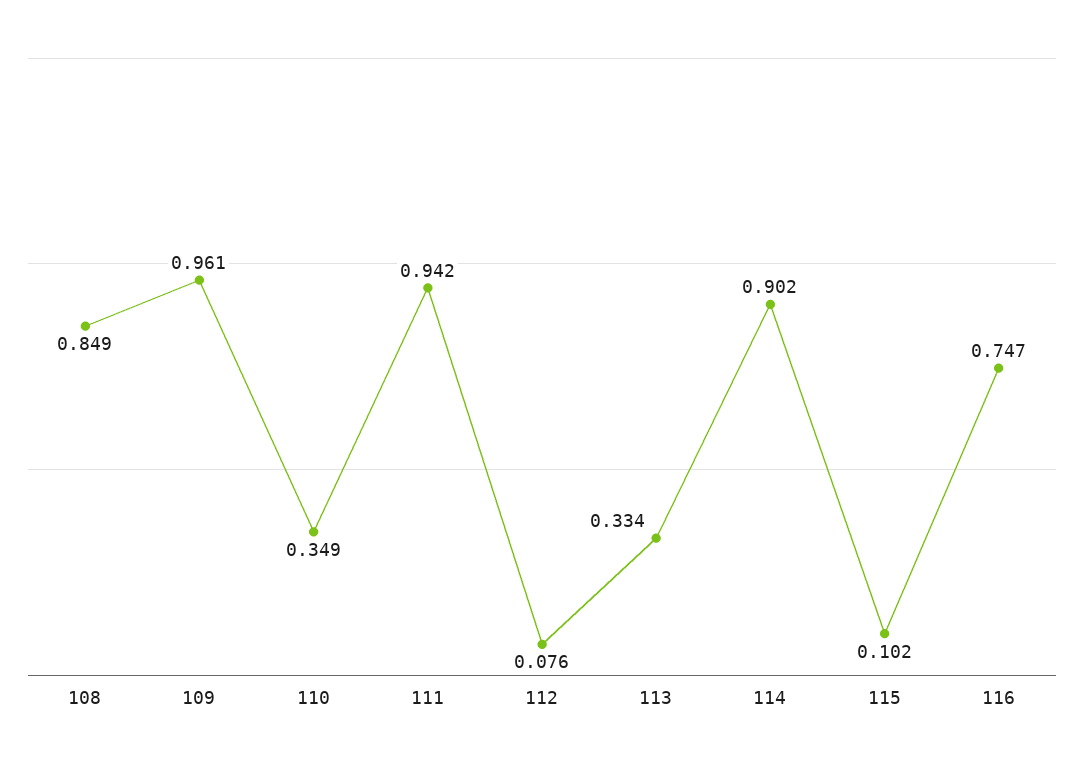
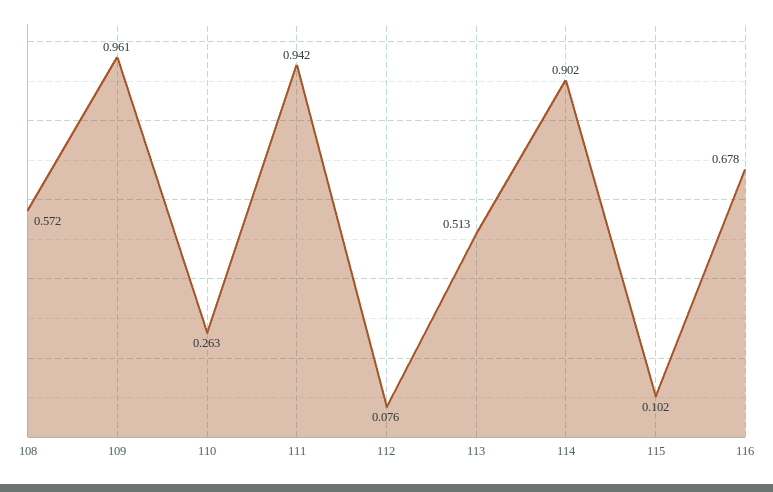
  {
-   "108": 0.849,
+   "108": 0.572,
    "109": 0.961,
-   "110": 0.349,
+   "110": 0.263,
    "111": 0.942,
    "112": 0.076,
-   "113": 0.334,
+   "113": 0.513,
    "114": 0.902,
    "115": 0.102,
-   "116": 0.747
+   "116": 0.678
  }

